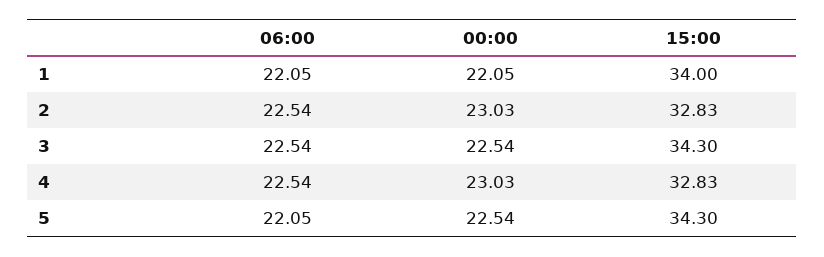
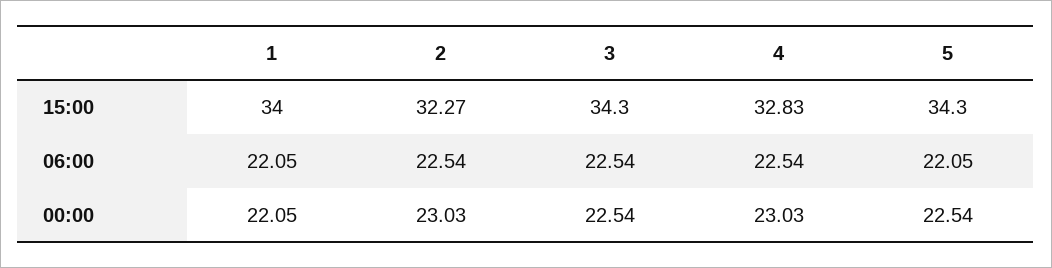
  {
    "06:00": {
      "1": 22.05,
      "2": 22.54,
      "3": 22.54,
      "4": 22.54,
      "5": 22.05
    },
    "00:00": {
      "1": 22.05,
      "2": 23.03,
      "3": 22.54,
      "4": 23.03,
      "5": 22.54
    },
    "15:00": {
      "1": 34,
-     "2": 32.83,
+     "2": 32.27,
      "3": 34.3,
      "4": 32.83,
      "5": 34.3
    }
  }

